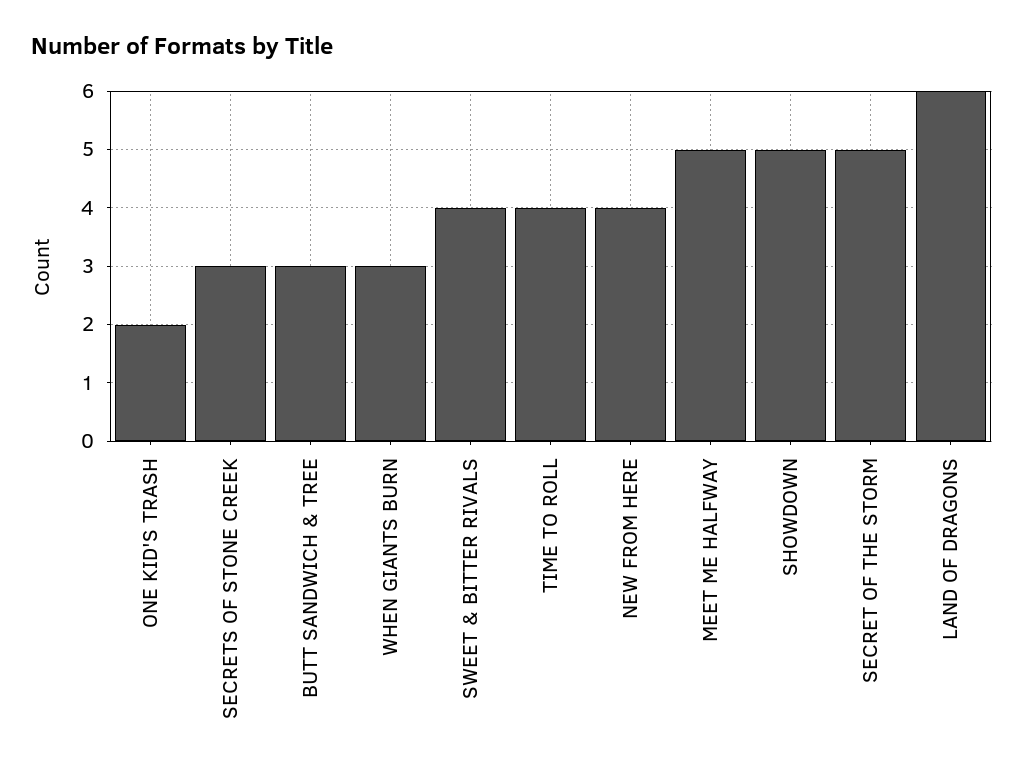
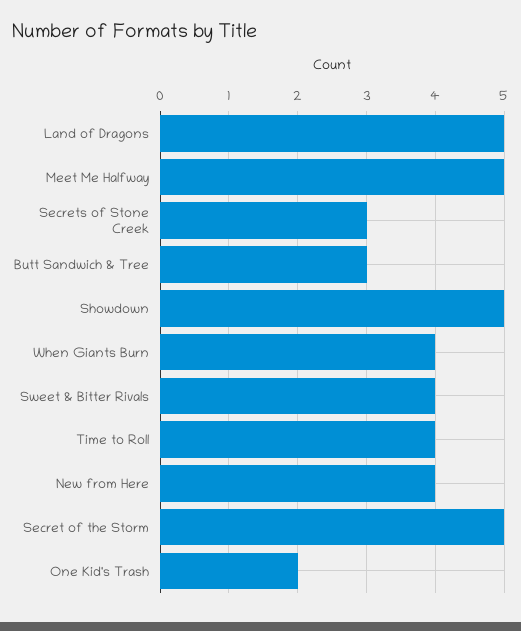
  {
    "ONE KID'S TRASH": 2,
    "SECRETS OF STONE CREEK": 3,
    "BUTT SANDWICH & TREE": 3,
-   "WHEN GIANTS BURN": 3,
+   "WHEN GIANTS BURN": 4,
    "SWEET & BITTER RIVALS": 4,
    "TIME TO ROLL": 4,
    "NEW FROM HERE": 4,
    "MEET ME HALFWAY": 5,
    "SHOWDOWN": 5,
    "SECRET OF THE STORM": 5,
-   "LAND OF DRAGONS": 6
+   "LAND OF DRAGONS": 5
  }

